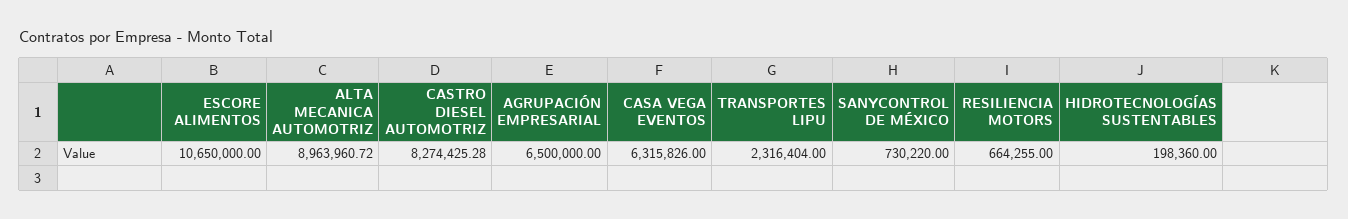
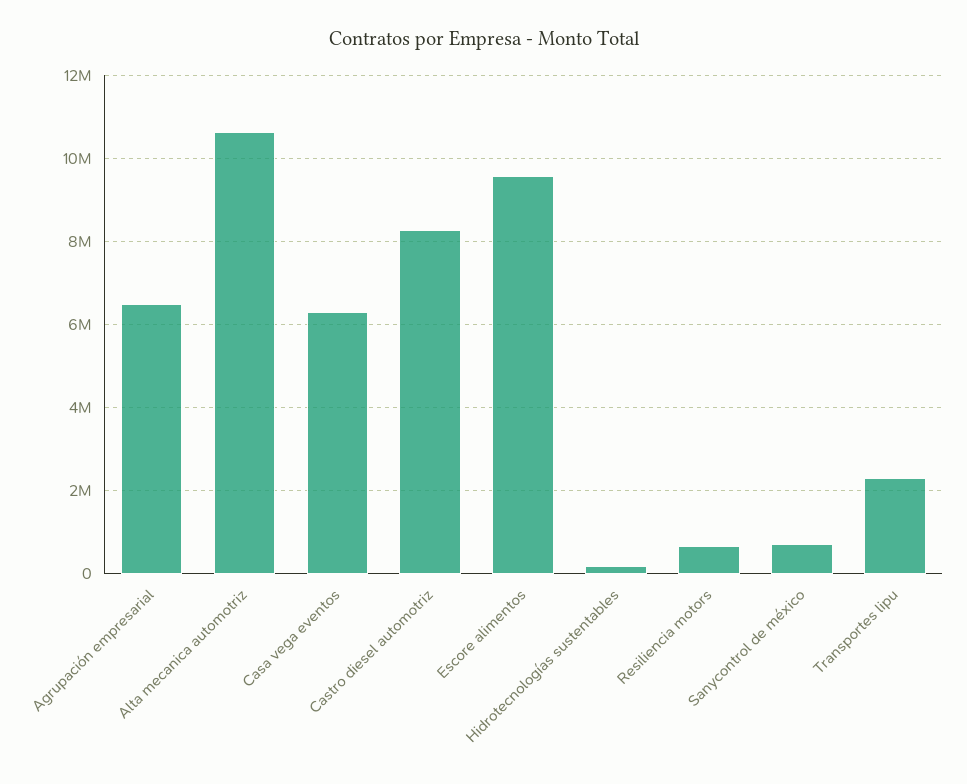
  {
-   "ESCORE ALIMENTOS": 10650000,
+   "ESCORE ALIMENTOS": 9600000,
-   "ALTA MECANICA AUTOMOTRIZ": 8963960.72,
+   "ALTA MECANICA AUTOMOTRIZ": 10600000,
    "CASTRO DIESEL AUTOMOTRIZ": 8274425.28,
    "AGRUPACIÓN EMPRESARIAL": 6500000,
    "CASA VEGA EVENTOS": 6315826,
    "TRANSPORTES LIPU": 2316404,
    "SANYCONTROL DE MÉXICO": 730220,
    "RESILIENCIA MOTORS": 664255,
    "HIDROTECNOLOGÍAS SUSTENTABLES": 198360
  }

